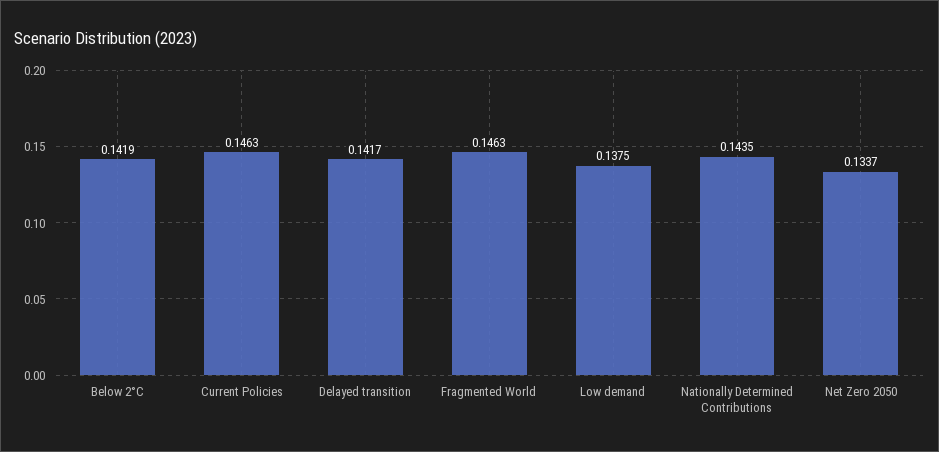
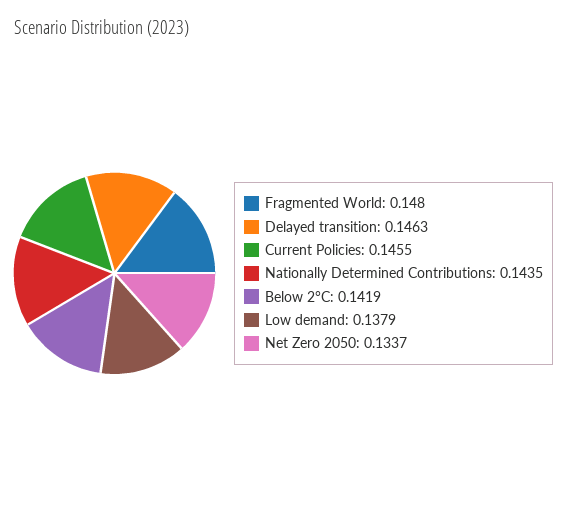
  {
    "Below 2°C": 0.1419,
-   "Current Policies": 0.1463,
+   "Current Policies": 0.1455,
-   "Delayed transition": 0.1417,
+   "Delayed transition": 0.1463,
-   "Fragmented World": 0.1463,
+   "Fragmented World": 0.148,
-   "Low demand": 0.1375,
+   "Low demand": 0.1379,
    "Nationally Determined Contributions": 0.1435,
    "Net Zero 2050": 0.1337
  }

